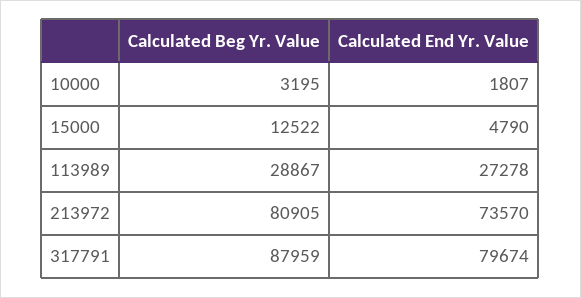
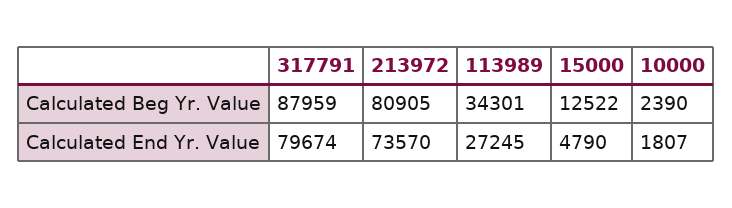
  {
    "Calculated Beg Yr. Value": {
-     "10000": 3195,
+     "10000": 2390,
      "15000": 12522,
-     "113989": 28867,
+     "113989": 34301,
      "213972": 80905,
      "317791": 87959
    },
    "Calculated End Yr. Value": {
      "10000": 1807,
      "15000": 4790,
-     "113989": 27278,
+     "113989": 27245,
      "213972": 73570,
      "317791": 79674
    }
  }

